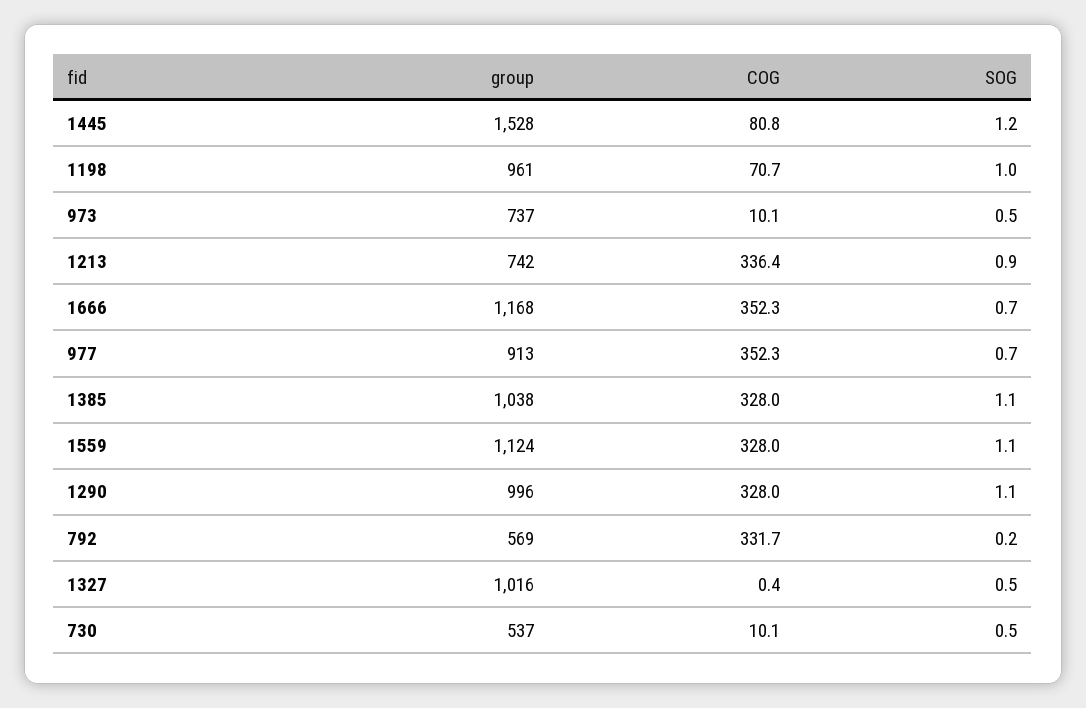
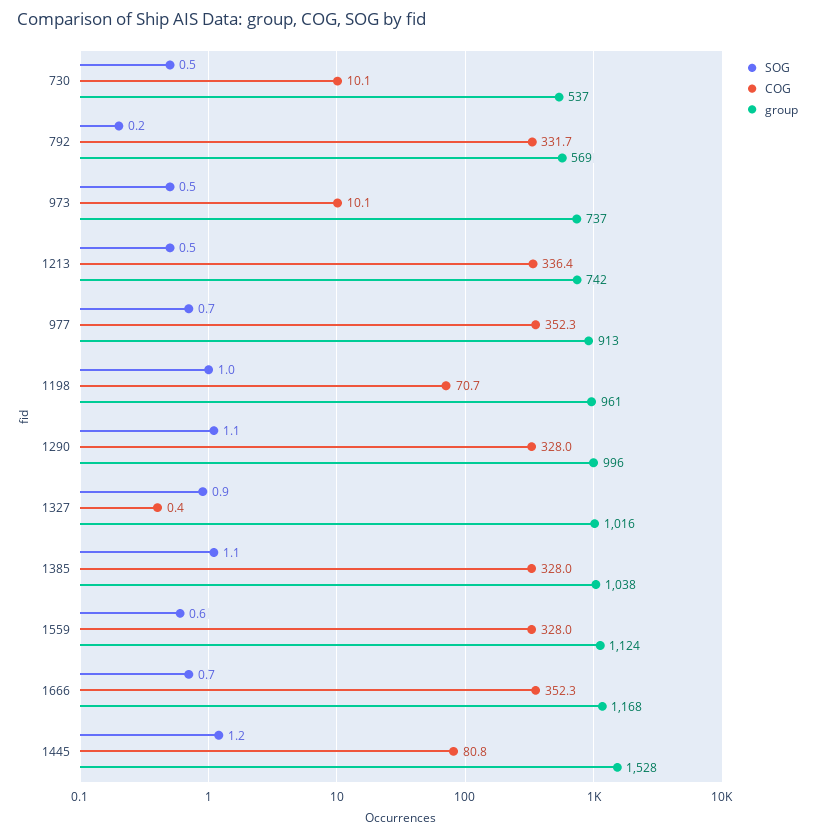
  {
    "group": {
      "1445": 1528,
      "1198": 961,
      "973": 737,
      "1213": 742,
      "1666": 1168,
      "977": 913,
      "1385": 1038,
      "1559": 1124,
      "1290": 996,
      "792": 569,
      "1327": 1016,
      "730": 537
    },
    "COG": {
      "1445": 80.8,
      "1198": 70.7,
      "973": 10.1,
      "1213": 336.4,
      "1666": 352.3,
      "977": 352.3,
      "1385": 328,
      "1559": 328,
      "1290": 328,
      "792": 331.7,
      "1327": 0.4,
      "730": 10.1
    },
    "SOG": {
      "1445": 1.2,
      "1198": 1,
      "973": 0.5,
-     "1213": 0.9,
+     "1213": 0.5,
      "1666": 0.7,
      "977": 0.7,
      "1385": 1.1,
-     "1559": 1.1,
+     "1559": 0.6,
      "1290": 1.1,
      "792": 0.2,
-     "1327": 0.5,
+     "1327": 0.9,
      "730": 0.5
    }
  }

